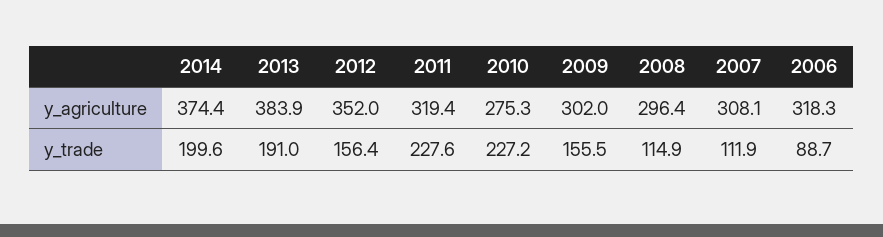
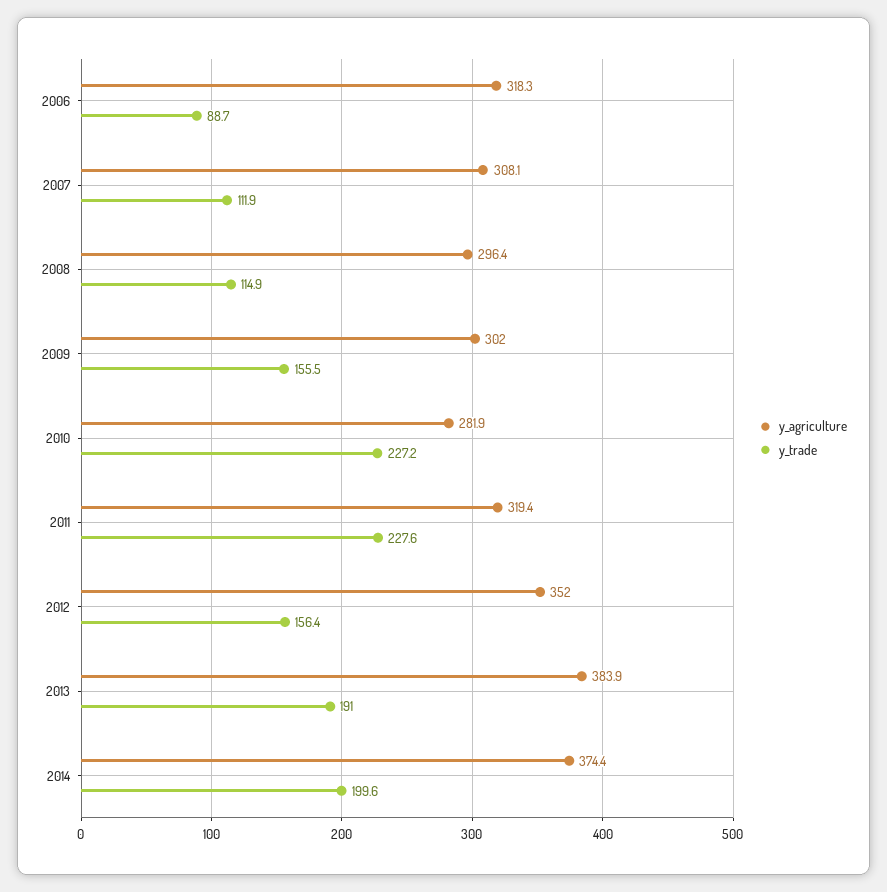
  {
    "y_agriculture": {
      "2014": 374.4,
      "2013": 383.9,
      "2012": 352,
      "2011": 319.4,
-     "2010": 275.3,
+     "2010": 281.9,
      "2009": 302,
      "2008": 296.4,
      "2007": 308.1,
      "2006": 318.3
    },
    "y_trade": {
      "2014": 199.6,
      "2013": 191,
      "2012": 156.4,
      "2011": 227.6,
      "2010": 227.2,
      "2009": 155.5,
      "2008": 114.9,
      "2007": 111.9,
      "2006": 88.7
    }
  }

